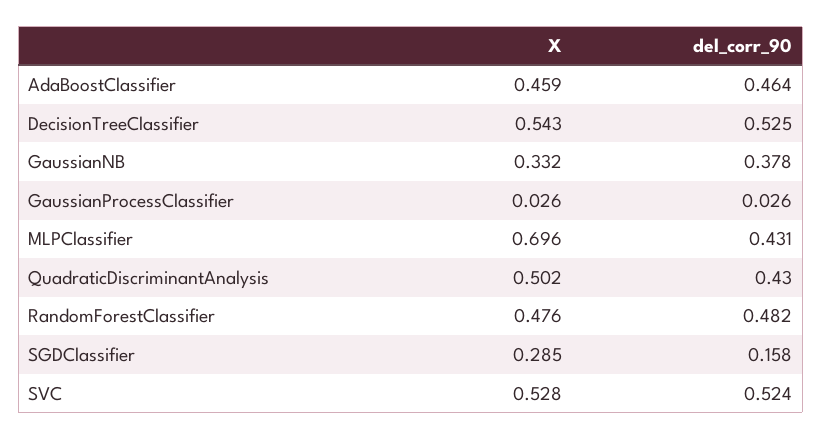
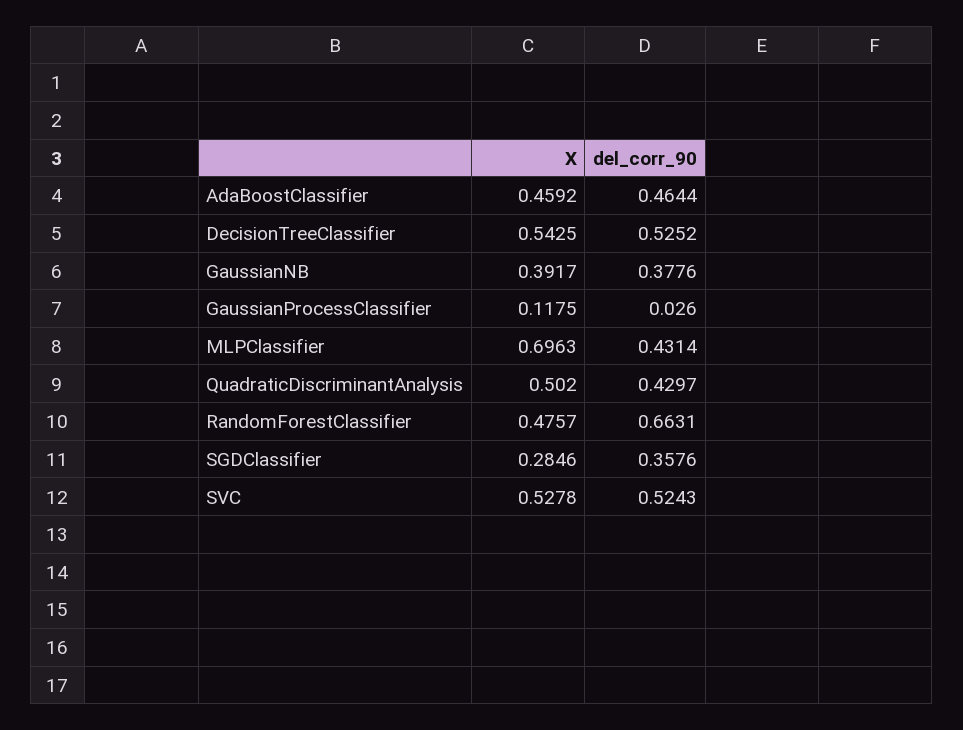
  {
    "X": {
      "AdaBoostClassifier": 0.4592,
      "DecisionTreeClassifier": 0.5425,
-     "GaussianNB": 0.332,
+     "GaussianNB": 0.3917,
-     "GaussianProcessClassifier": 0.026,
+     "GaussianProcessClassifier": 0.1175,
      "MLPClassifier": 0.6963,
      "QuadraticDiscriminantAnalysis": 0.502,
      "RandomForestClassifier": 0.4757,
      "SGDClassifier": 0.2846,
      "SVC": 0.5278
    },
    "del_corr_90": {
      "AdaBoostClassifier": 0.4644,
      "DecisionTreeClassifier": 0.5252,
      "GaussianNB": 0.3776,
      "GaussianProcessClassifier": 0.026,
      "MLPClassifier": 0.4314,
      "QuadraticDiscriminantAnalysis": 0.4297,
-     "RandomForestClassifier": 0.482,
+     "RandomForestClassifier": 0.6631,
-     "SGDClassifier": 0.158,
+     "SGDClassifier": 0.3576,
      "SVC": 0.5243
    }
  }

